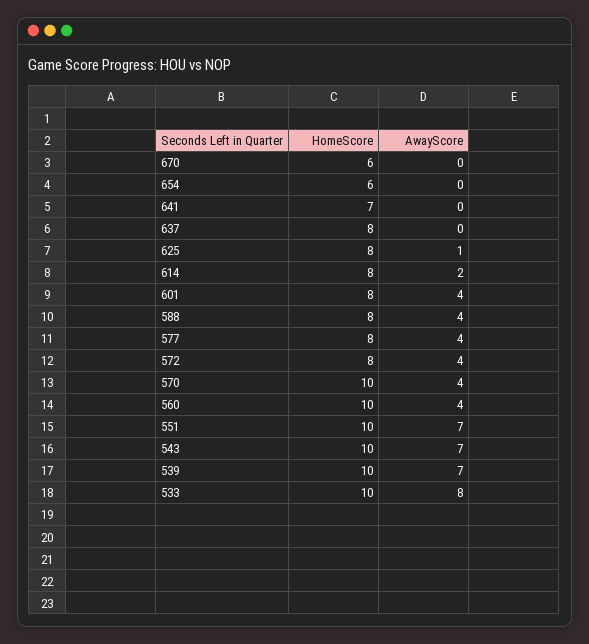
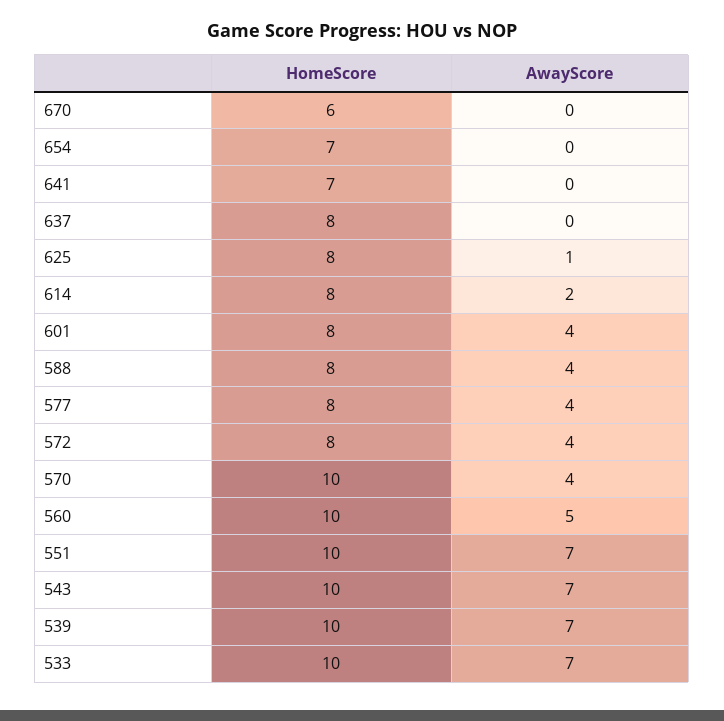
  {
    "HomeScore": {
      "670": 6,
-     "654": 6,
+     "654": 7,
      "641": 7,
      "637": 8,
      "625": 8,
      "614": 8,
      "601": 8,
      "588": 8,
      "577": 8,
      "572": 8,
      "570": 10,
      "560": 10,
      "551": 10,
      "543": 10,
      "539": 10,
      "533": 10
    },
    "AwayScore": {
      "670": 0,
      "654": 0,
      "641": 0,
      "637": 0,
      "625": 1,
      "614": 2,
      "601": 4,
      "588": 4,
      "577": 4,
      "572": 4,
      "570": 4,
-     "560": 4,
+     "560": 5,
      "551": 7,
      "543": 7,
      "539": 7,
-     "533": 8
+     "533": 7
    }
  }

